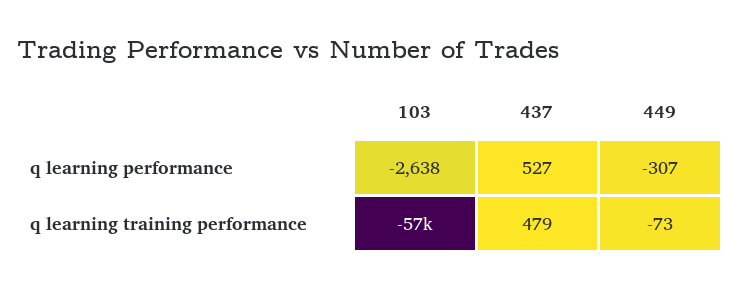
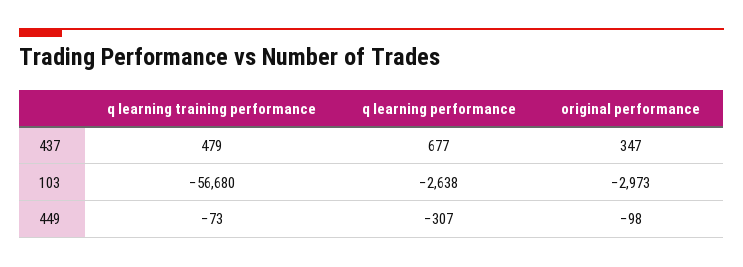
  {
    "103": {
      "q learning performance": -2638,
-     "q learning training performance": -56680
+     "q learning training performance": -56680,
+     "original performance": -2973
    },
    "437": {
-     "q learning performance": 527,
+     "q learning performance": 677,
-     "q learning training performance": 479
+     "q learning training performance": 479,
+     "original performance": 347
    },
    "449": {
      "q learning performance": -307,
-     "q learning training performance": -73
+     "q learning training performance": -73,
+     "original performance": -98
    }
  }

